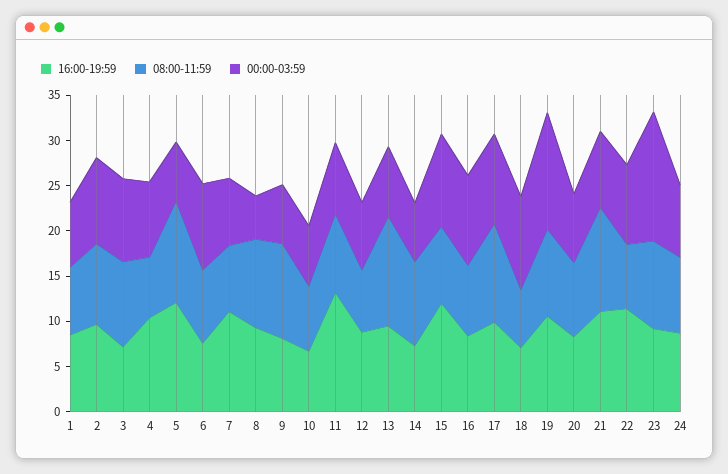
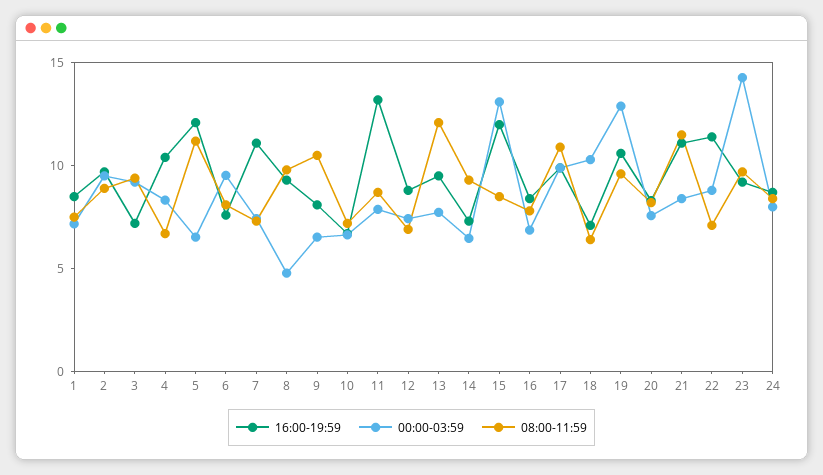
  {
    "16:00-19:59": {
      "1": 9,
      "2": 10,
      "3": 7,
      "4": 10,
      "5": 12,
      "6": 8,
      "7": 11,
      "8": 9,
      "9": 8,
      "10": 7,
      "11": 13,
      "12": 9,
      "13": 10,
      "14": 7,
      "15": 12,
      "16": 8,
      "17": 10,
      "18": 7,
      "19": 11,
      "20": 8,
      "21": 11,
      "22": 11,
      "23": 9,
      "24": 9
    },
    "08:00-11:59": {
      "1": 8,
      "2": 9,
      "3": 9,
      "4": 7,
      "5": 11,
      "6": 8,
      "7": 7,
      "8": 10,
      "9": 11,
      "10": 7,
      "11": 9,
      "12": 7,
      "13": 12,
      "14": 9,
      "15": 9,
      "16": 8,
      "17": 11,
      "18": 6,
      "19": 10,
      "20": 8,
      "21": 12,
      "22": 7,
      "23": 10,
      "24": 8
    },
    "00:00-03:59": {
      "1": 7,
      "2": 10,
      "3": 9,
      "4": 8,
      "5": 7,
      "6": 10,
      "7": 7,
      "8": 5,
      "9": 7,
      "10": 7,
      "11": 8,
      "12": 7,
      "13": 8,
      "14": 6,
-     "15": 10,
+     "15": 13,
-     "16": 10,
+     "16": 7,
      "17": 10,
      "18": 10,
      "19": 13,
      "20": 8,
      "21": 8,
      "22": 9,
      "23": 14,
      "24": 8
    }
  }

